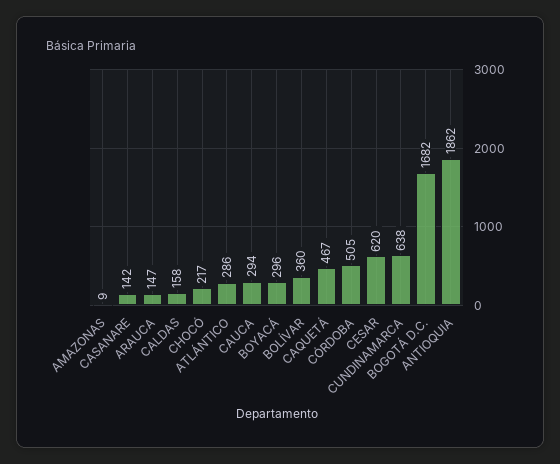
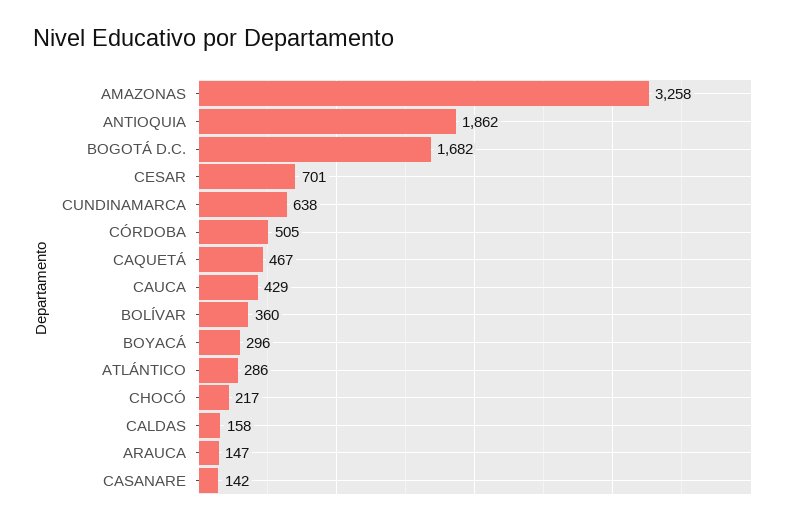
  {
-   "AMAZONAS": 9,
+   "AMAZONAS": 3258,
    "CASANARE": 142,
    "ARAUCA": 147,
    "CALDAS": 158,
    "CHOCÓ": 217,
    "ATLÁNTICO": 286,
-   "CAUCA": 294,
+   "CAUCA": 429,
    "BOYACÁ": 296,
    "BOLÍVAR": 360,
    "CAQUETÁ": 467,
    "CÓRDOBA": 505,
-   "CESAR": 620,
+   "CESAR": 701,
    "CUNDINAMARCA": 638,
    "BOGOTÁ D.C.": 1682,
    "ANTIOQUIA": 1862
  }

